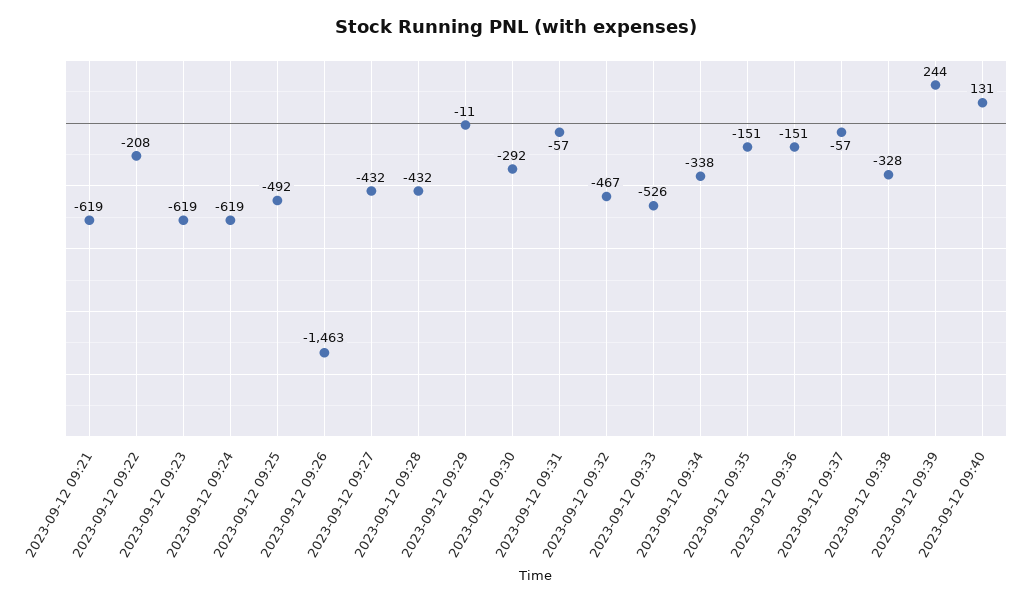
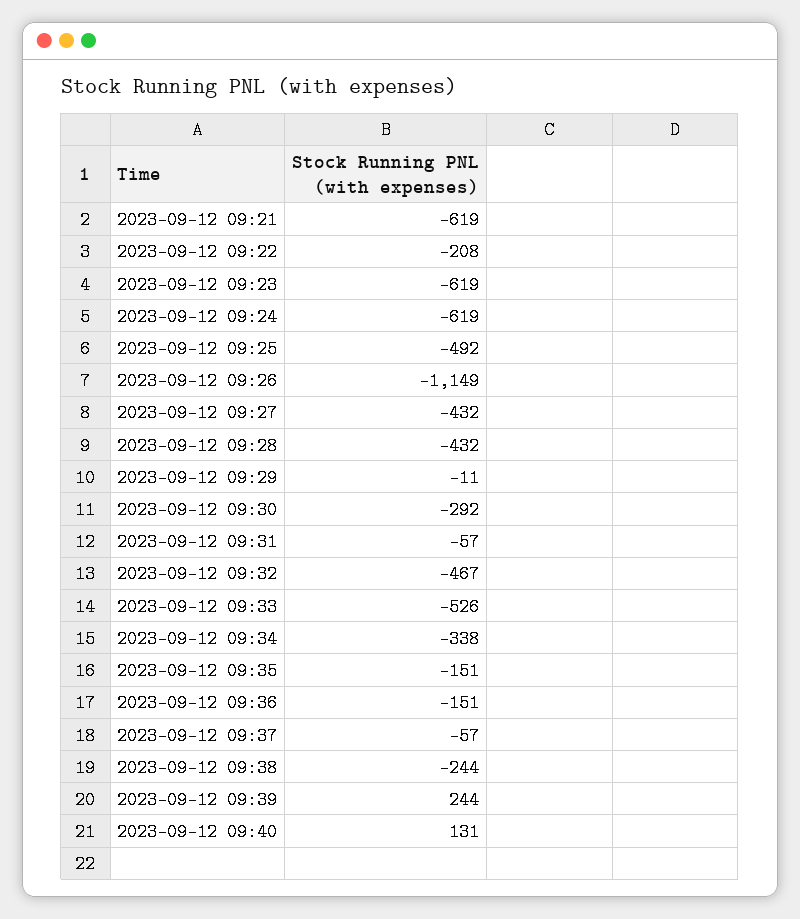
  {
    "2023-09-12 09:21": -619,
    "2023-09-12 09:22": -208,
    "2023-09-12 09:23": -619,
    "2023-09-12 09:24": -619,
    "2023-09-12 09:25": -492,
-   "2023-09-12 09:26": -1463,
+   "2023-09-12 09:26": -1149,
    "2023-09-12 09:27": -432,
    "2023-09-12 09:28": -432,
    "2023-09-12 09:29": -11,
    "2023-09-12 09:30": -292,
    "2023-09-12 09:31": -57,
    "2023-09-12 09:32": -467,
    "2023-09-12 09:33": -526,
    "2023-09-12 09:34": -338,
    "2023-09-12 09:35": -151,
    "2023-09-12 09:36": -151,
    "2023-09-12 09:37": -57,
-   "2023-09-12 09:38": -328,
+   "2023-09-12 09:38": -244,
    "2023-09-12 09:39": 244,
    "2023-09-12 09:40": 131
  }

